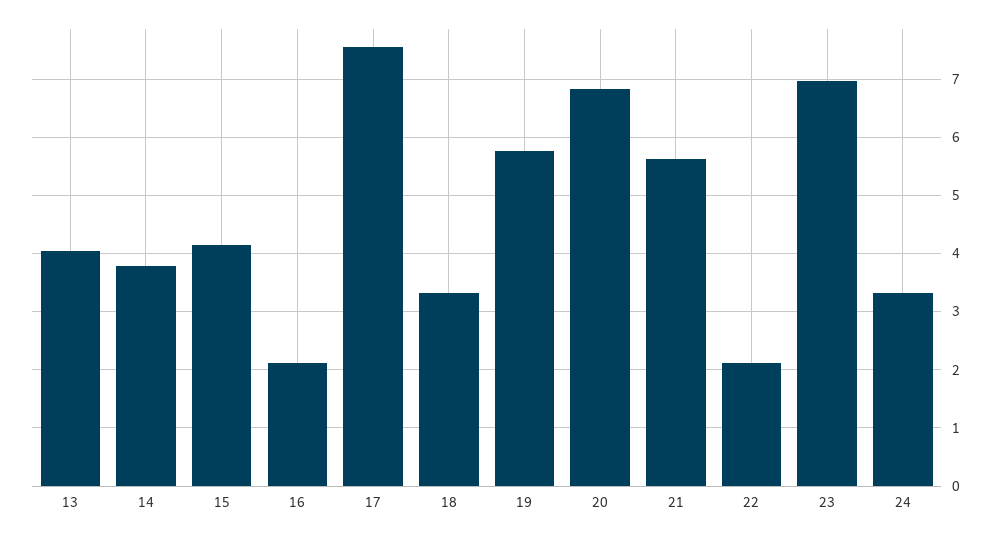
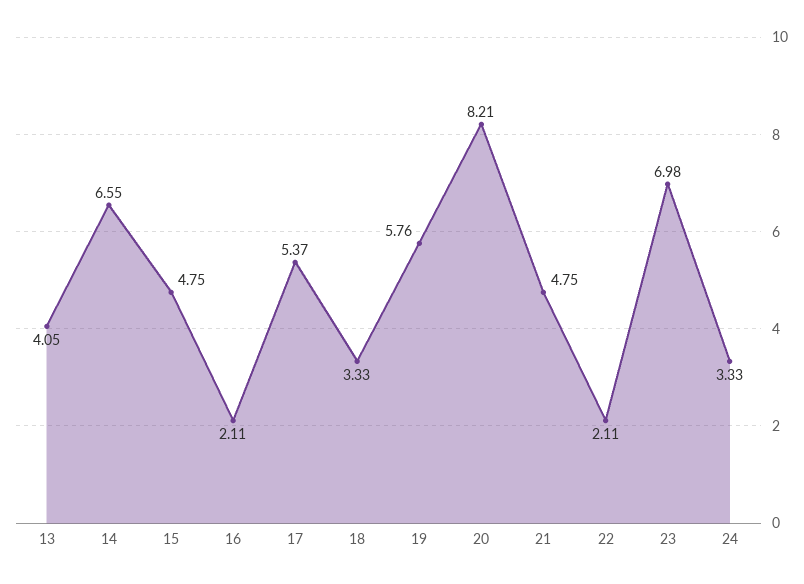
  {
    "13": 4.05,
-   "14": 3.8,
+   "14": 6.55,
-   "15": 4.2,
+   "15": 4.75,
    "16": 2.11,
-   "17": 7.6,
+   "17": 5.37,
    "18": 3.33,
    "19": 5.76,
-   "20": 6.8,
+   "20": 8.21,
-   "21": 5.6,
+   "21": 4.75,
    "22": 2.11,
    "23": 6.98,
    "24": 3.33
  }

